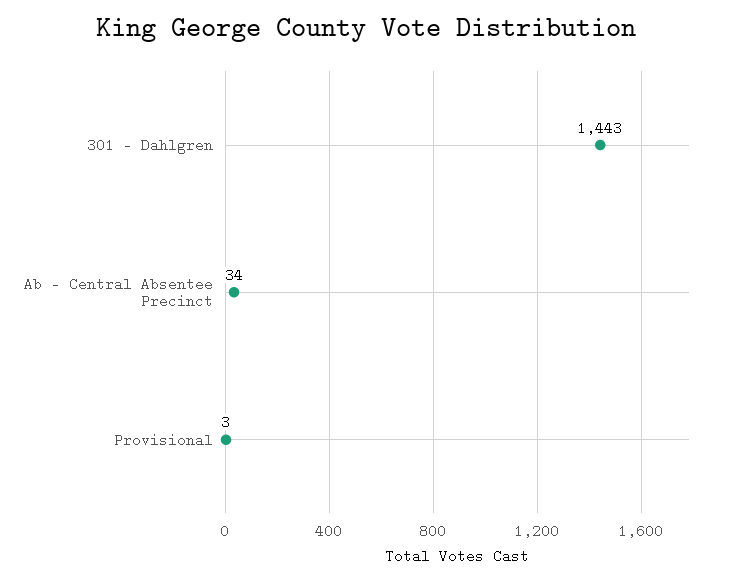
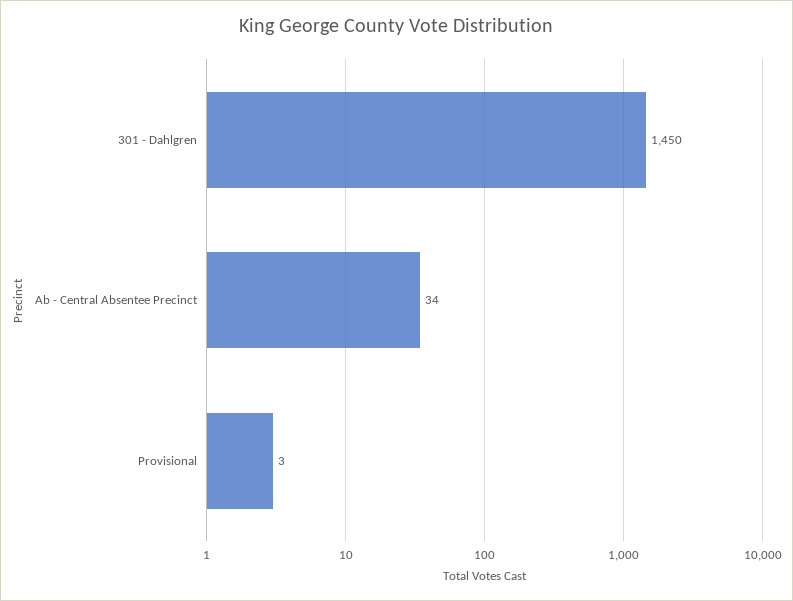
  {
-   "301 - Dahlgren": 1443,
+   "301 - Dahlgren": 1450,
    "Ab - Central Absentee Precinct": 34,
    "Provisional": 3
  }

